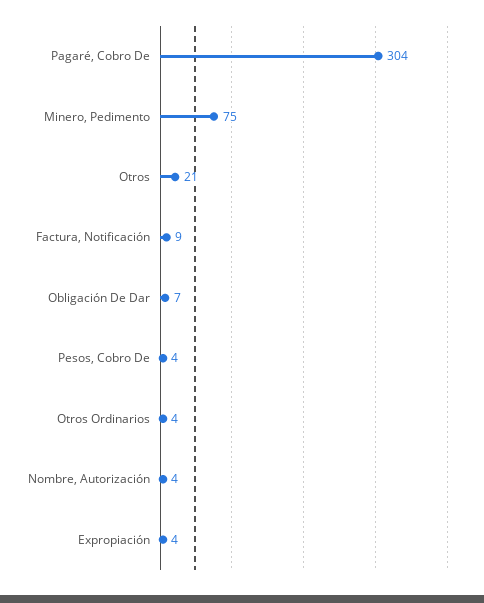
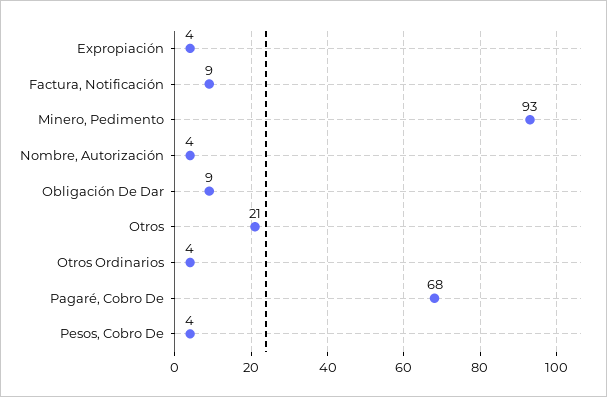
  {
-   "Pagaré, Cobro De": 304,
+   "Pagaré, Cobro De": 68,
-   "Minero, Pedimento": 75,
+   "Minero, Pedimento": 93,
    "Otros": 21,
    "Factura, Notificación": 9,
-   "Obligación De Dar": 7,
+   "Obligación De Dar": 9,
    "Pesos, Cobro De": 4,
    "Otros Ordinarios": 4,
    "Nombre, Autorización": 4,
    "Expropiación": 4
  }

